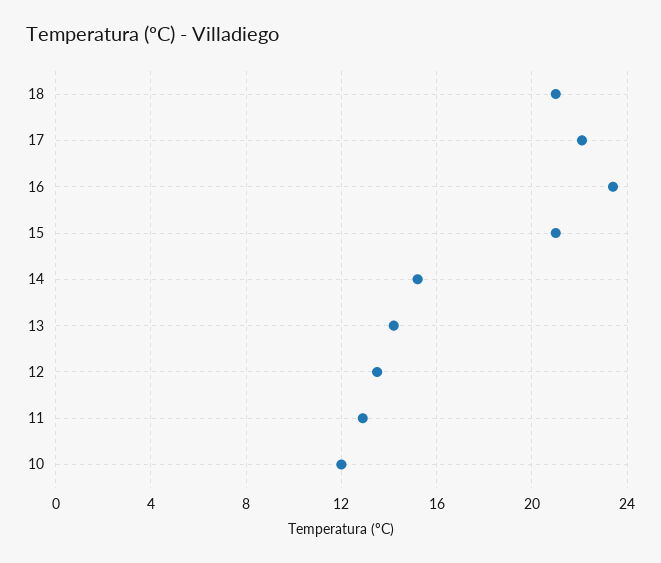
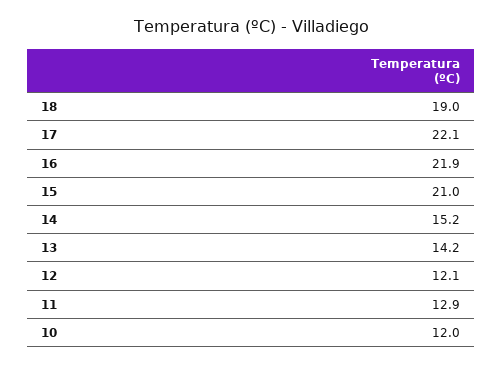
  {
-   "18": 21,
+   "18": 19,
    "17": 22.1,
-   "16": 23.5,
+   "16": 21.9,
    "15": 21,
    "14": 15.2,
    "13": 14.2,
-   "12": 13.5,
+   "12": 12.1,
    "11": 12.9,
    "10": 12
  }

